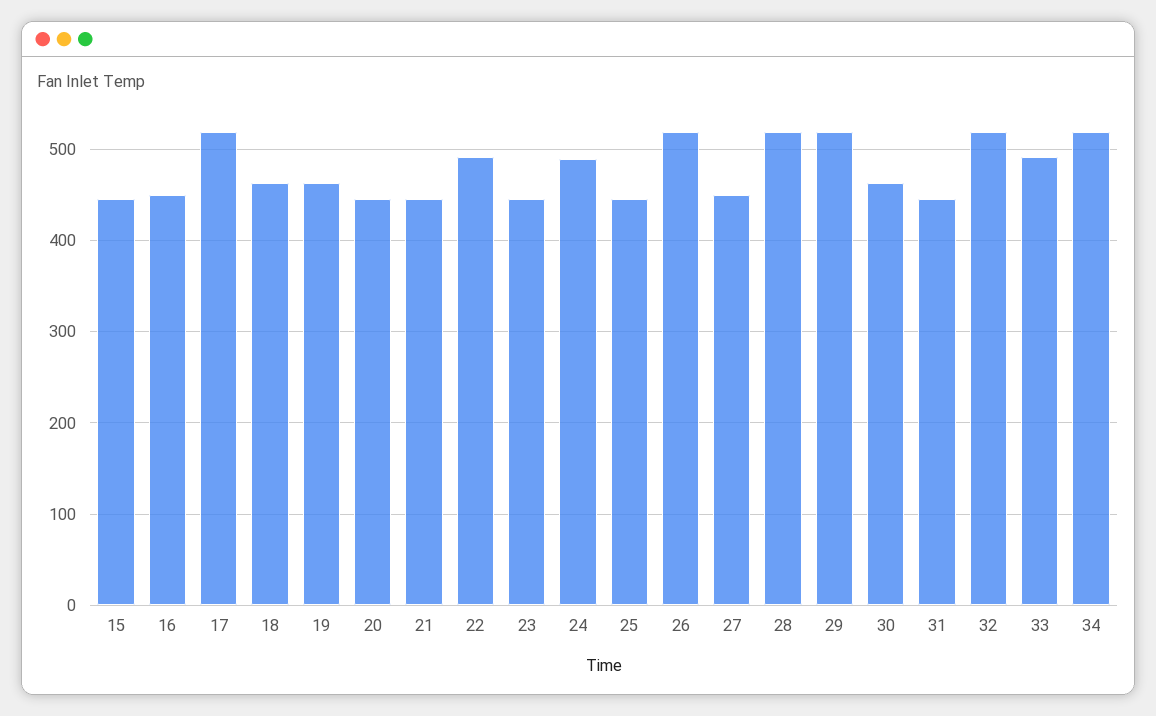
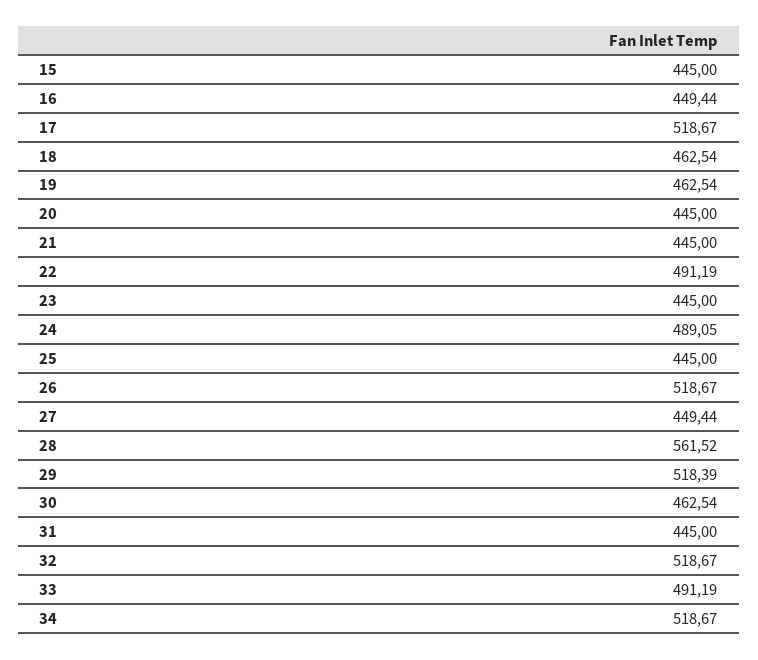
  {
    "15": 445,
    "16": 449.44,
    "17": 518.67,
    "18": 462.54,
    "19": 462.54,
    "20": 445,
    "21": 445,
    "22": 491.19,
    "23": 445,
    "24": 489.05,
    "25": 445,
    "26": 518.67,
    "27": 449.44,
-   "28": 520,
+   "28": 561.52,
    "29": 518.39,
    "30": 462.54,
    "31": 445,
    "32": 518.67,
    "33": 491.19,
    "34": 518.67
  }

